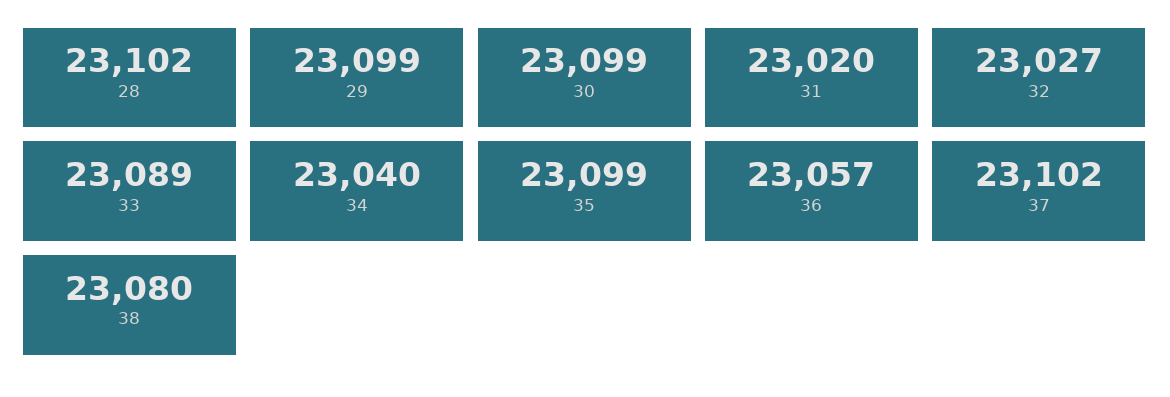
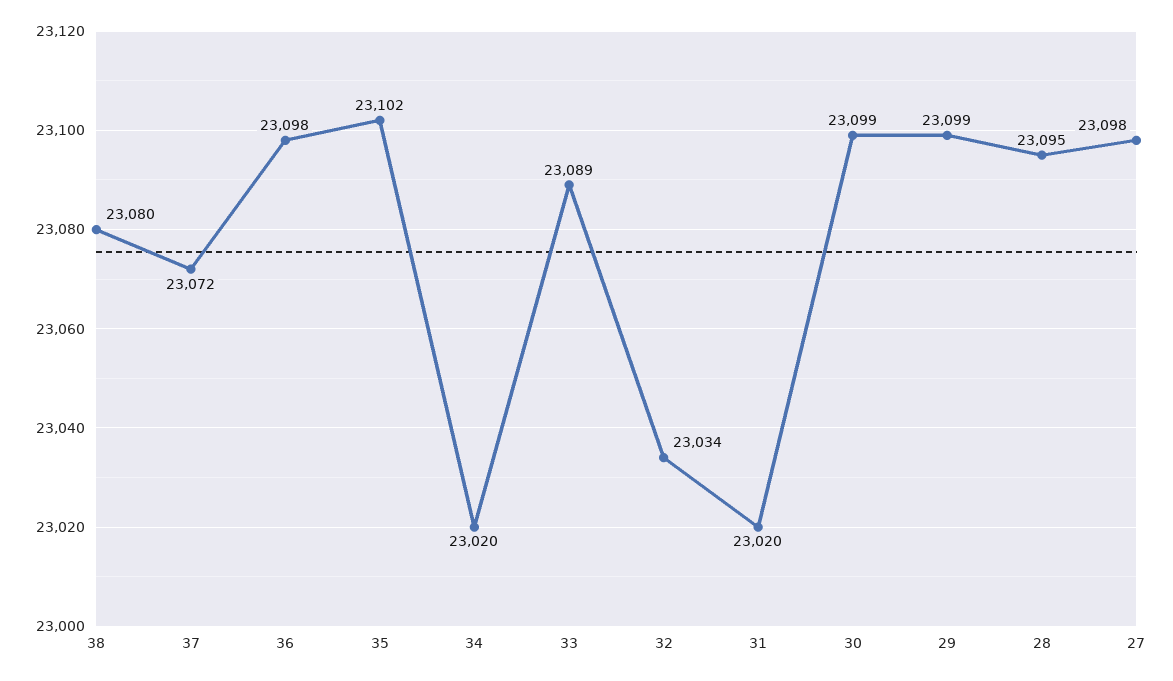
  {
-   "28": 23102,
+   "28": 23095,
    "29": 23099,
    "30": 23099,
    "31": 23020,
-   "32": 23027,
+   "32": 23034,
    "33": 23089,
-   "34": 23040,
+   "34": 23020,
-   "35": 23099,
+   "35": 23102,
-   "36": 23057,
+   "36": 23098,
-   "37": 23102,
+   "37": 23072,
-   "38": 23080
+   "38": 23080,
+   "27": 23098
  }

